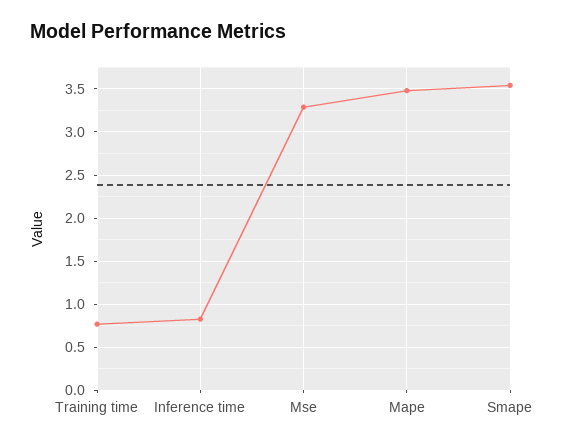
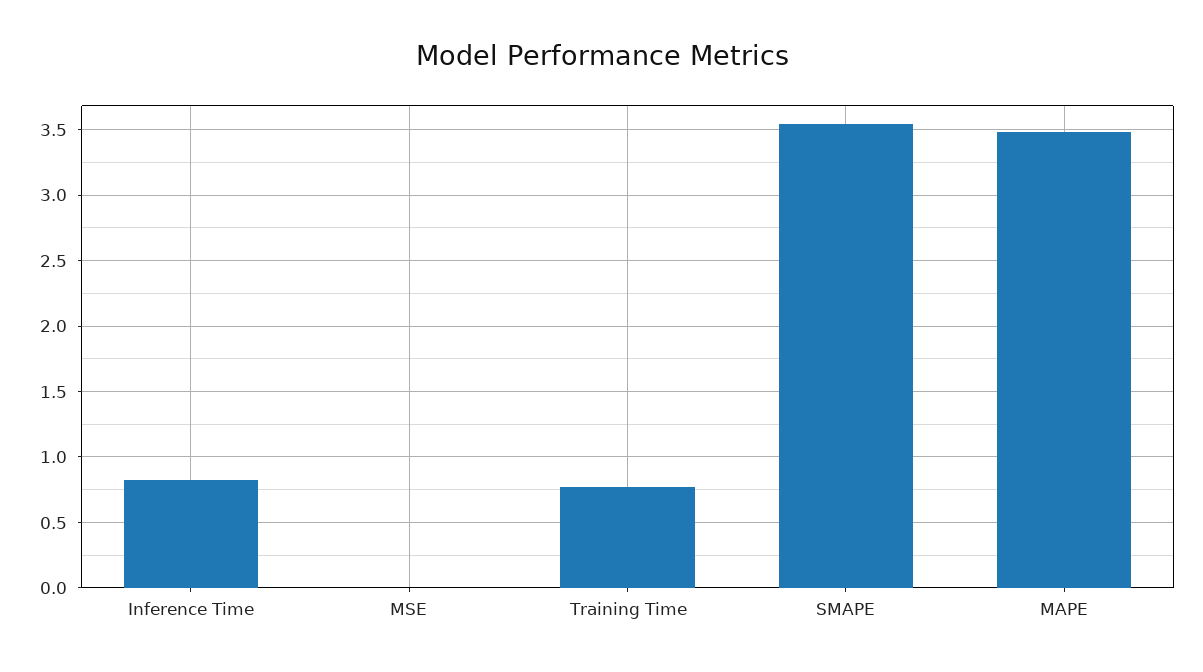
  {
    "Training time": 0.75,
    "Inference time": 0.85,
-   "Mse": 3.3,
+   "Mse": 0,
    "Mape": 3.5,
    "Smape": 3.55
  }

